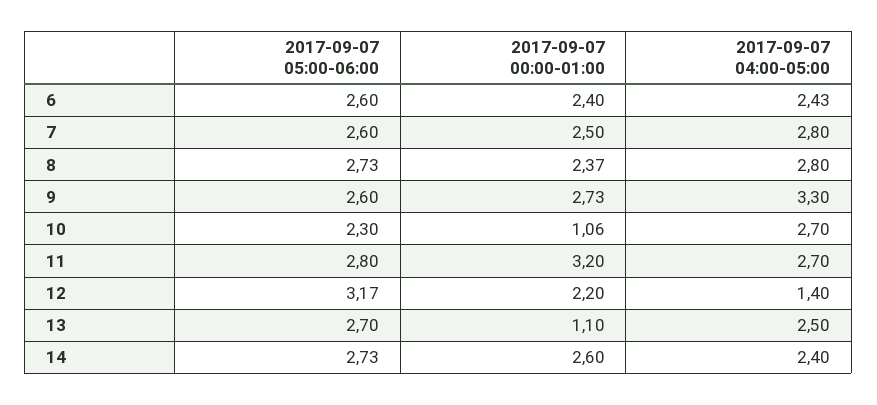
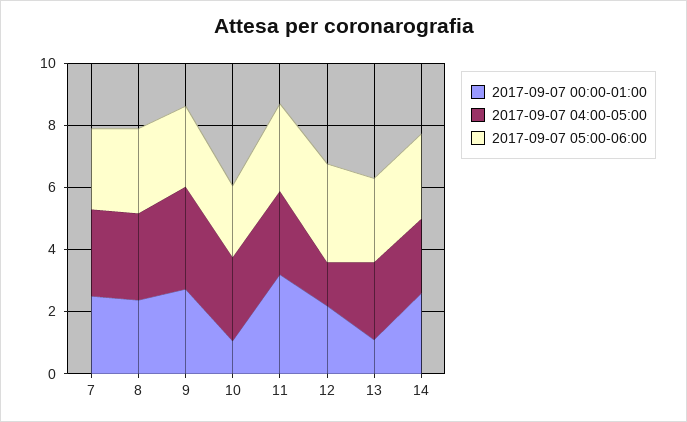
  {
    "2017-09-07 05:00-06:00": {
-     "6": 2.6,
      "7": 2.6,
      "8": 2.73,
      "9": 2.6,
      "10": 2.3,
      "11": 2.8,
      "12": 3.17,
      "13": 2.7,
      "14": 2.73
    },
    "2017-09-07 00:00-01:00": {
-     "6": 2.4,
      "7": 2.5,
      "8": 2.37,
      "9": 2.73,
      "10": 1.06,
      "11": 3.2,
      "12": 2.2,
      "13": 1.1,
      "14": 2.6
    },
    "2017-09-07 04:00-05:00": {
-     "6": 2.43,
      "7": 2.8,
      "8": 2.8,
      "9": 3.3,
      "10": 2.7,
      "11": 2.7,
      "12": 1.4,
      "13": 2.5,
      "14": 2.4
    }
  }

